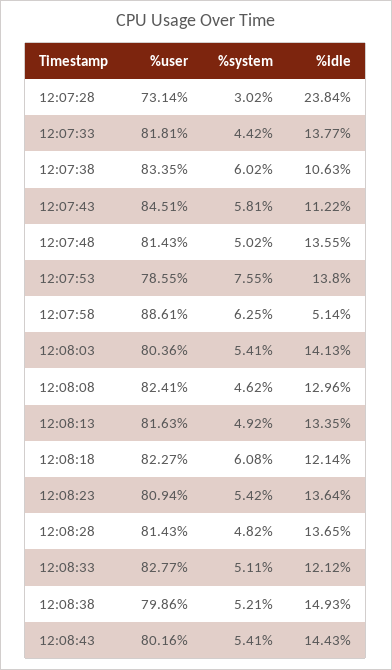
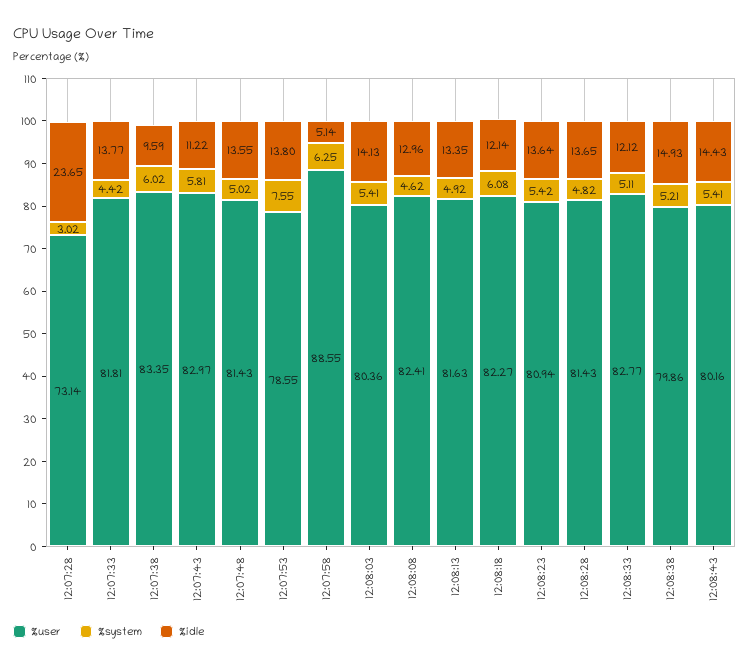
  {
    "%user": {
      "12:07:28": 73.14,
      "12:07:33": 81.81,
      "12:07:38": 83.35,
-     "12:07:43": 84.51,
+     "12:07:43": 82.97,
      "12:07:48": 81.43,
      "12:07:53": 78.55,
-     "12:07:58": 88.61,
+     "12:07:58": 88.55,
      "12:08:03": 80.36,
      "12:08:08": 82.41,
      "12:08:13": 81.63,
      "12:08:18": 82.27,
      "12:08:23": 80.94,
      "12:08:28": 81.43,
      "12:08:33": 82.77,
      "12:08:38": 79.86,
      "12:08:43": 80.16
    },
    "%system": {
      "12:07:28": 3.02,
      "12:07:33": 4.42,
      "12:07:38": 6.02,
      "12:07:43": 5.81,
      "12:07:48": 5.02,
      "12:07:53": 7.55,
      "12:07:58": 6.25,
      "12:08:03": 5.41,
      "12:08:08": 4.62,
      "12:08:13": 4.92,
      "12:08:18": 6.08,
      "12:08:23": 5.42,
      "12:08:28": 4.82,
      "12:08:33": 5.11,
      "12:08:38": 5.21,
      "12:08:43": 5.41
    },
    "%idle": {
-     "12:07:28": 23.84,
+     "12:07:28": 23.65,
      "12:07:33": 13.77,
-     "12:07:38": 10.63,
+     "12:07:38": 9.59,
      "12:07:43": 11.22,
      "12:07:48": 13.55,
      "12:07:53": 13.8,
      "12:07:58": 5.14,
      "12:08:03": 14.13,
      "12:08:08": 12.96,
      "12:08:13": 13.35,
      "12:08:18": 12.14,
      "12:08:23": 13.64,
      "12:08:28": 13.65,
      "12:08:33": 12.12,
      "12:08:38": 14.93,
      "12:08:43": 14.43
    }
  }

